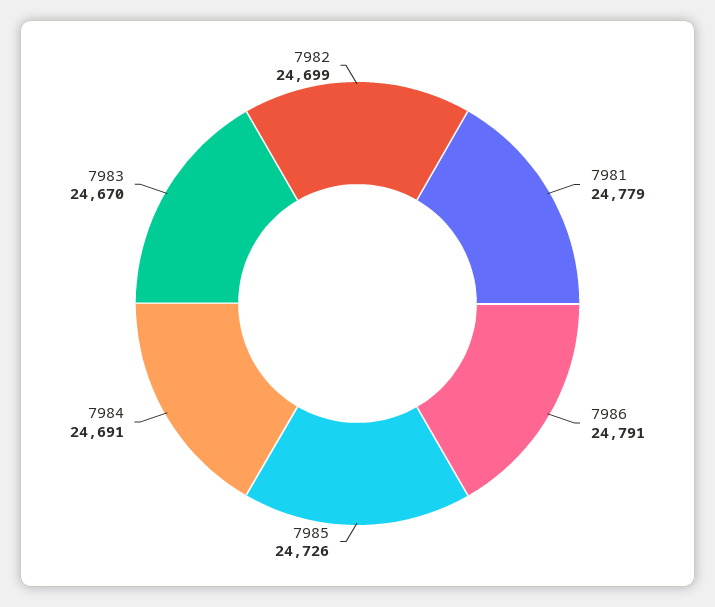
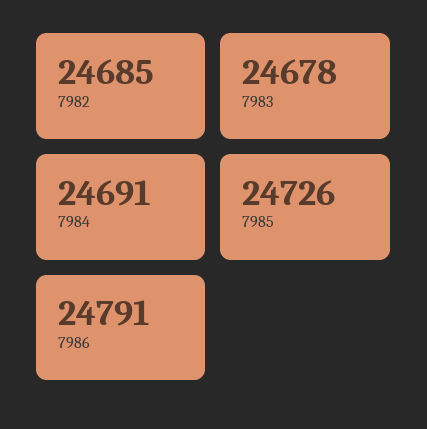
  {
-   "7981": 24779,
    "7986": 24791,
    "7985": 24726,
    "7984": 24691,
-   "7983": 24670,
+   "7983": 24678,
-   "7982": 24699
+   "7982": 24685
  }

